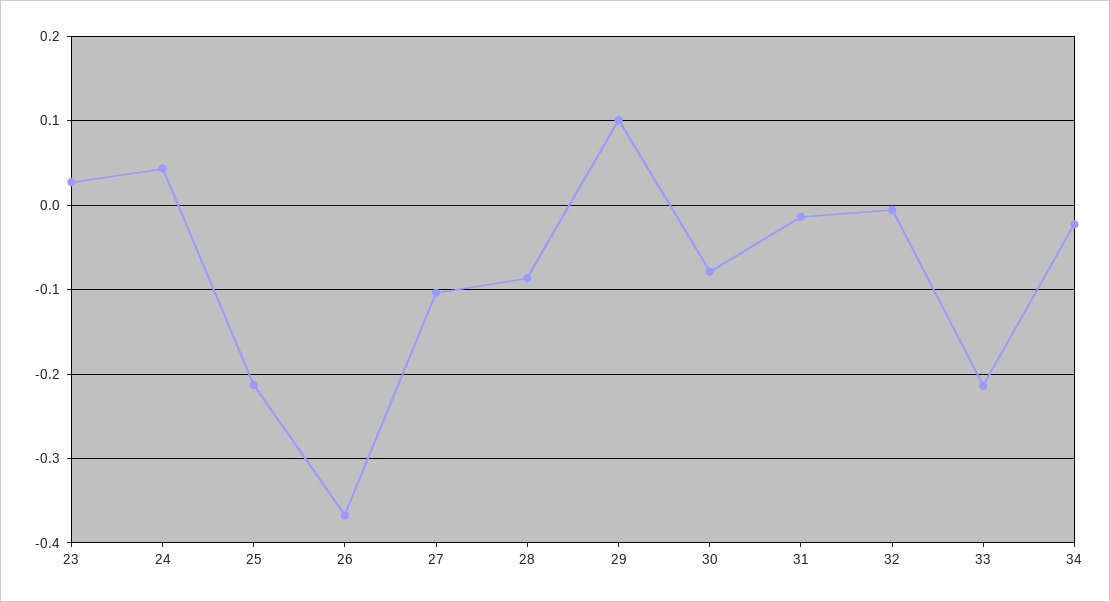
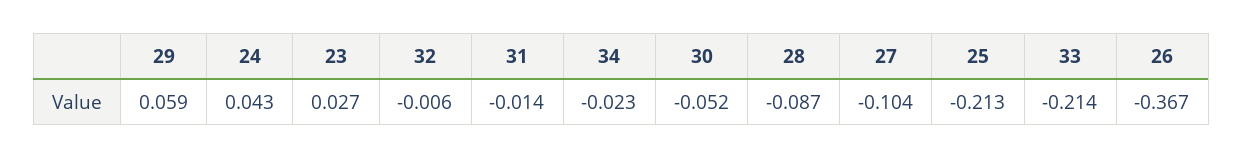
  {
    "23": 0.027,
    "24": 0.043,
    "25": -0.213,
    "26": -0.367,
    "27": -0.104,
    "28": -0.087,
-   "29": 0.1,
+   "29": 0.059,
-   "30": -0.08,
+   "30": -0.052,
    "31": -0.014,
    "32": -0.006,
    "33": -0.214,
    "34": -0.023
  }

